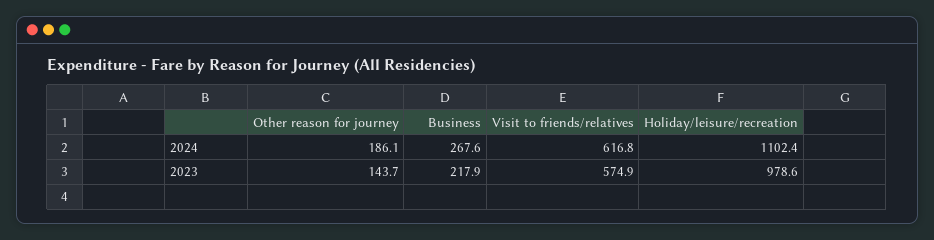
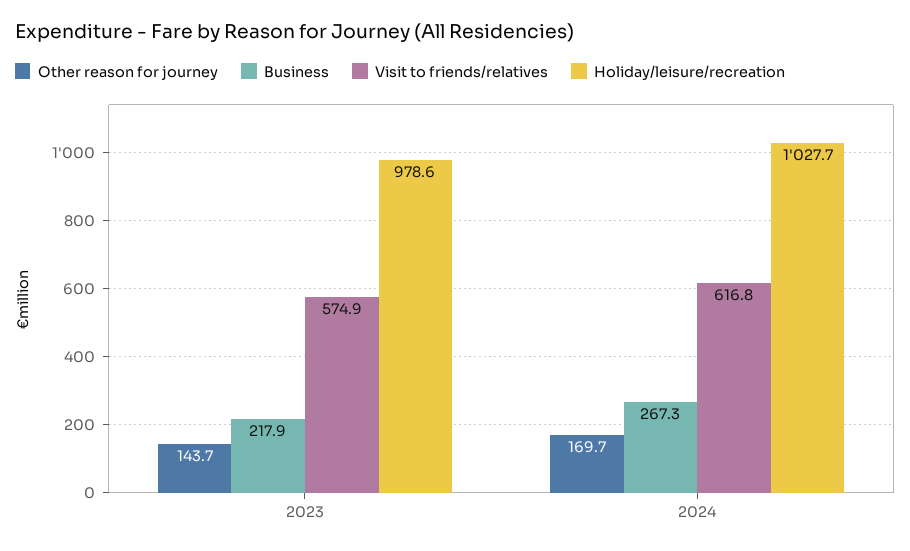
  {
    "Other reason for journey": {
-     "2024": 186.1,
+     "2024": 169.7,
      "2023": 143.7
    },
    "Business": {
-     "2024": 267.6,
+     "2024": 267.3,
      "2023": 217.9
    },
    "Visit to friends/relatives": {
      "2024": 616.8,
      "2023": 574.9
    },
    "Holiday/leisure/recreation": {
-     "2024": 1102.4,
+     "2024": 1027.7,
      "2023": 978.6
    }
  }

